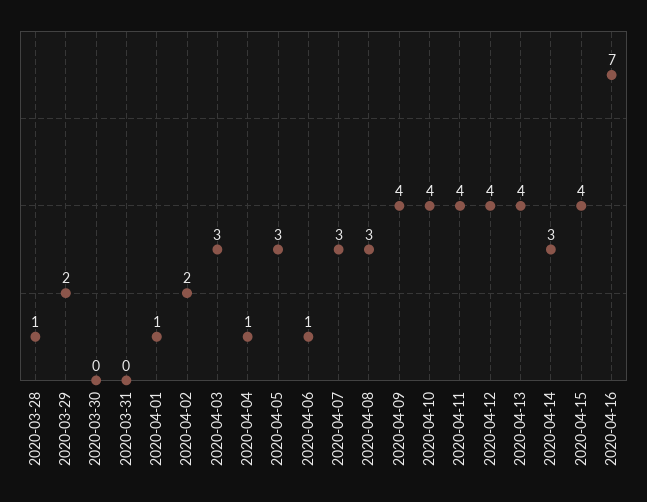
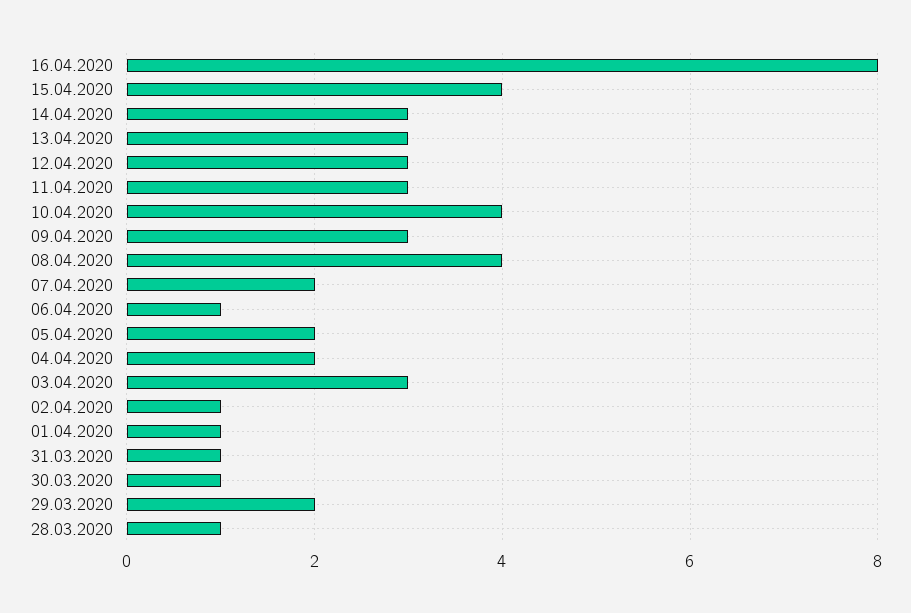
  {
    "2020-03-28": 1,
    "2020-03-29": 2,
-   "2020-03-30": 0,
+   "2020-03-30": 1,
-   "2020-03-31": 0,
+   "2020-03-31": 1,
    "2020-04-01": 1,
-   "2020-04-02": 2,
+   "2020-04-02": 1,
    "2020-04-03": 3,
-   "2020-04-04": 1,
+   "2020-04-04": 2,
-   "2020-04-05": 3,
+   "2020-04-05": 2,
    "2020-04-06": 1,
-   "2020-04-07": 3,
+   "2020-04-07": 2,
-   "2020-04-08": 3,
+   "2020-04-08": 4,
-   "2020-04-09": 4,
+   "2020-04-09": 3,
    "2020-04-10": 4,
-   "2020-04-11": 4,
+   "2020-04-11": 3,
-   "2020-04-12": 4,
+   "2020-04-12": 3,
-   "2020-04-13": 4,
+   "2020-04-13": 3,
    "2020-04-14": 3,
    "2020-04-15": 4,
-   "2020-04-16": 7
+   "2020-04-16": 8
  }

